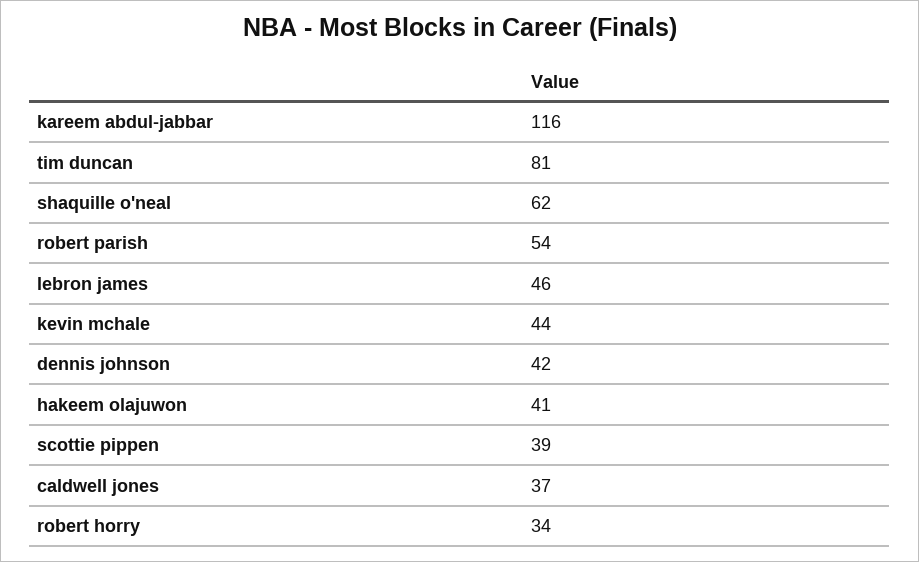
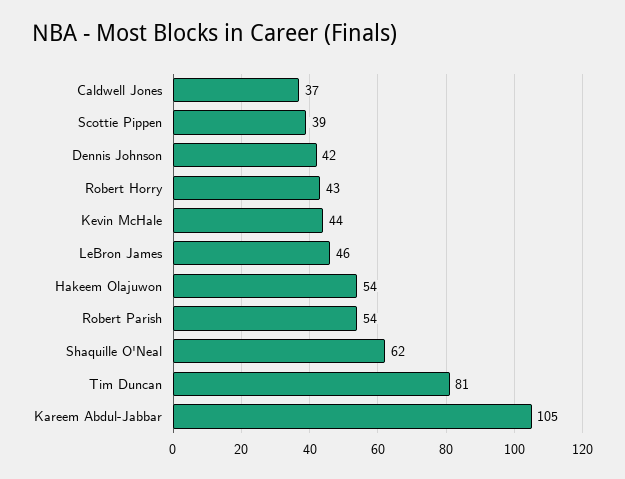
  {
-   "kareem abdul-jabbar": 116,
+   "kareem abdul-jabbar": 105,
    "tim duncan": 81,
    "shaquille o'neal": 62,
    "robert parish": 54,
    "lebron james": 46,
    "kevin mchale": 44,
    "dennis johnson": 42,
-   "hakeem olajuwon": 41,
+   "hakeem olajuwon": 54,
    "scottie pippen": 39,
    "caldwell jones": 37,
-   "robert horry": 34
+   "robert horry": 43
  }

